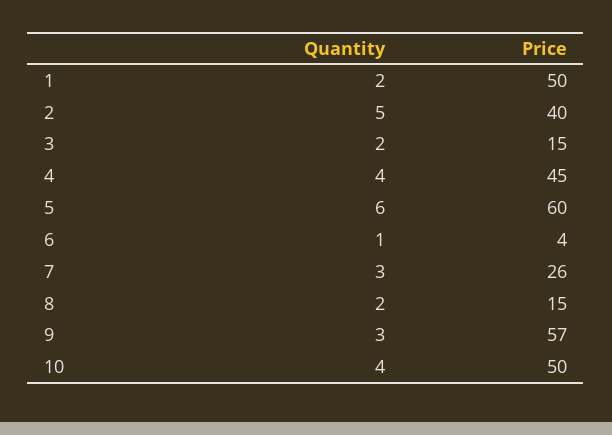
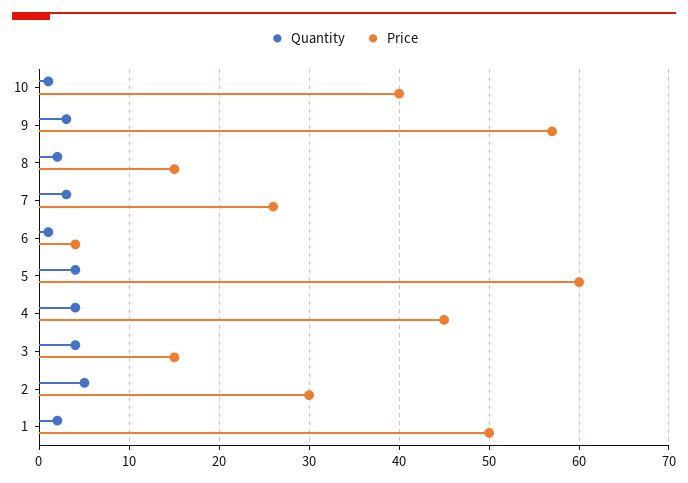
  {
    "Quantity": {
      "1": 2,
      "2": 5,
-     "3": 2,
+     "3": 4,
      "4": 4,
-     "5": 6,
+     "5": 4,
      "6": 1,
      "7": 3,
      "8": 2,
      "9": 3,
-     "10": 4
+     "10": 1
    },
    "Price": {
      "1": 50,
-     "2": 40,
+     "2": 30,
      "3": 15,
      "4": 45,
      "5": 60,
      "6": 4,
      "7": 26,
      "8": 15,
      "9": 57,
-     "10": 50
+     "10": 40
    }
  }

